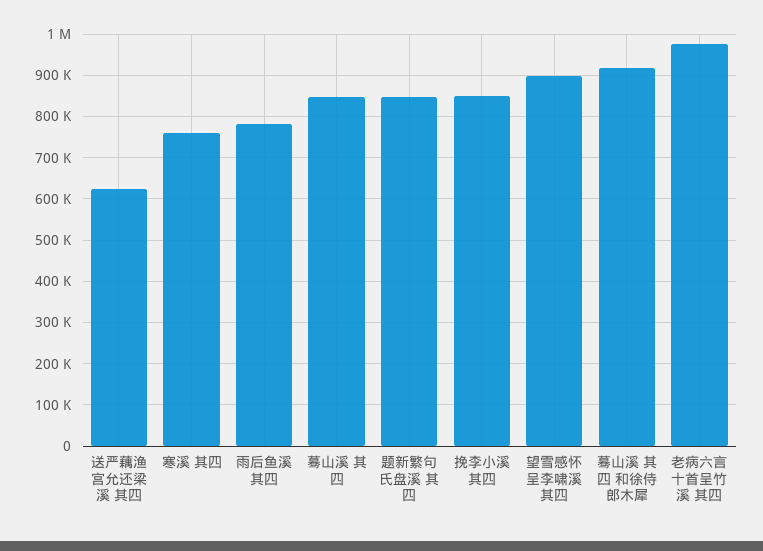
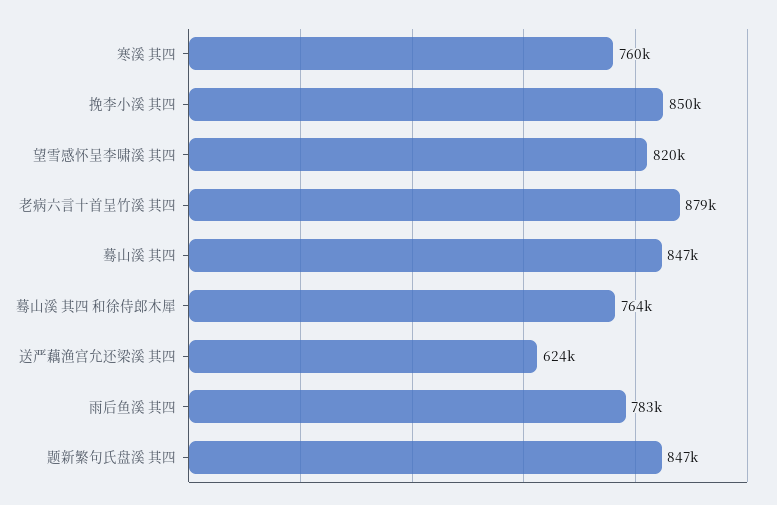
  {
    "送严藕渔宫允还梁溪 其四": 624000,
    "寒溪 其四": 760000,
    "雨后鱼溪 其四": 783000,
    "蓦山溪 其四": 847000,
    "题新繁句氏盘溪 其四": 847000,
    "挽李小溪 其四": 850000,
-   "望雪感怀呈李啸溪 其四": 900000,
+   "望雪感怀呈李啸溪 其四": 820000,
-   "蓦山溪 其四 和徐侍郎木犀": 920000,
+   "蓦山溪 其四 和徐侍郎木犀": 764000,
-   "老病六言十首呈竹溪 其四": 980000
+   "老病六言十首呈竹溪 其四": 879000
  }

